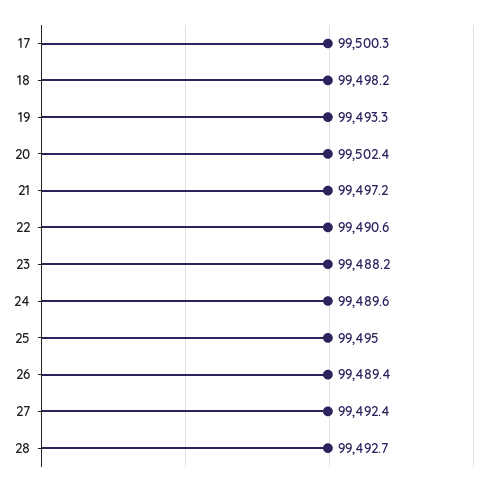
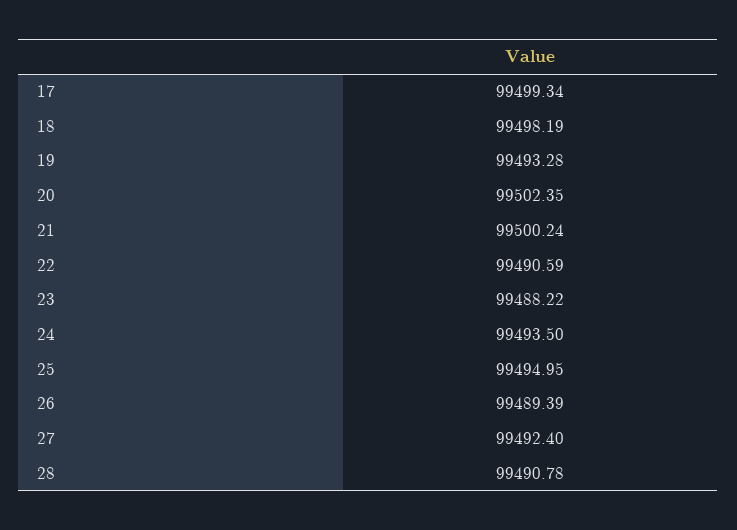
  {
-   "17": 99500.3,
+   "17": 99499.34,
    "18": 99498.19,
    "19": 99493.28,
    "20": 99502.35,
-   "21": 99497.2,
+   "21": 99500.24,
    "22": 99490.59,
    "23": 99488.22,
-   "24": 99489.6,
+   "24": 99493.5,
    "25": 99494.95,
    "26": 99489.39,
    "27": 99492.4,
-   "28": 99492.7
+   "28": 99490.78
  }

